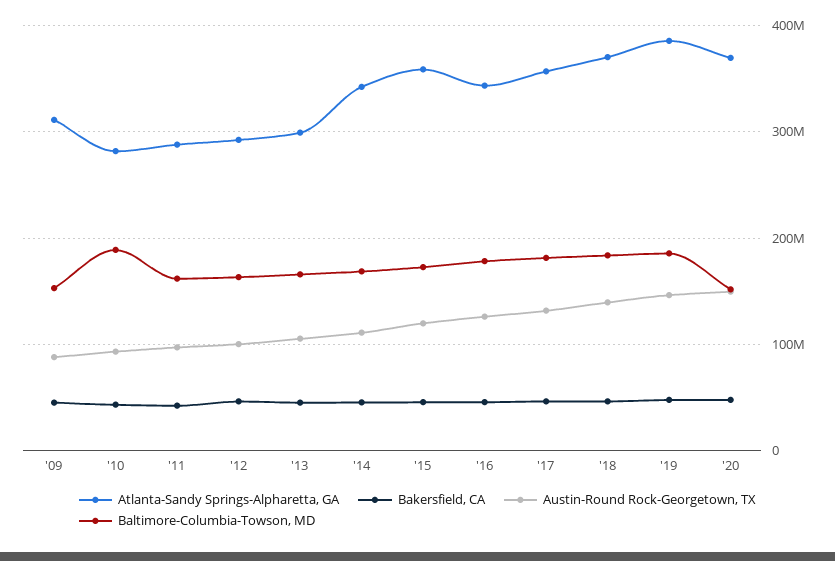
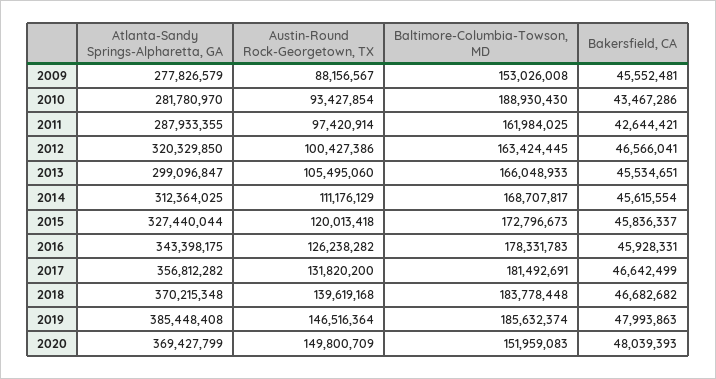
  {
    "Atlanta-Sandy Springs-Alpharetta, GA": {
-     "'09": 310000000,
+     "'09": 277826579,
      "'10": 281780970,
      "'11": 287933355,
-     "'12": 290000000,
+     "'12": 320329850,
      "'13": 299096847,
-     "'14": 340000000,
+     "'14": 312364025,
-     "'15": 360000000,
+     "'15": 327440044,
      "'16": 343398175,
      "'17": 356812282,
      "'18": 370215348,
      "'19": 385448408,
      "'20": 369427799
    },
    "Bakersfield, CA": {
      "'09": 45552481,
      "'10": 43467286,
      "'11": 42644421,
      "'12": 46566041,
      "'13": 45534651,
      "'14": 45615554,
      "'15": 45836337,
      "'16": 45928331,
      "'17": 46642499,
      "'18": 46682682,
      "'19": 47993863,
      "'20": 48039393
    },
    "Austin-Round Rock-Georgetown, TX": {
      "'09": 88156567,
      "'10": 93427854,
      "'11": 97420914,
      "'12": 100427386,
      "'13": 105495060,
      "'14": 111176129,
      "'15": 120013418,
      "'16": 126238282,
      "'17": 131820200,
      "'18": 139619168,
      "'19": 146516364,
      "'20": 149800709
    },
    "Baltimore-Columbia-Towson, MD": {
      "'09": 153026008,
      "'10": 188930430,
      "'11": 161984025,
      "'12": 163424445,
      "'13": 166048933,
      "'14": 168707817,
      "'15": 172796673,
      "'16": 178331783,
      "'17": 181492691,
      "'18": 183778448,
      "'19": 185632374,
      "'20": 151959083
    }
  }

